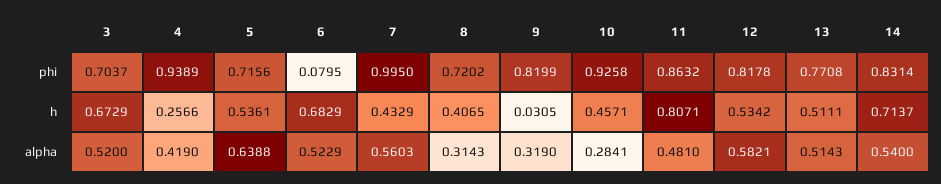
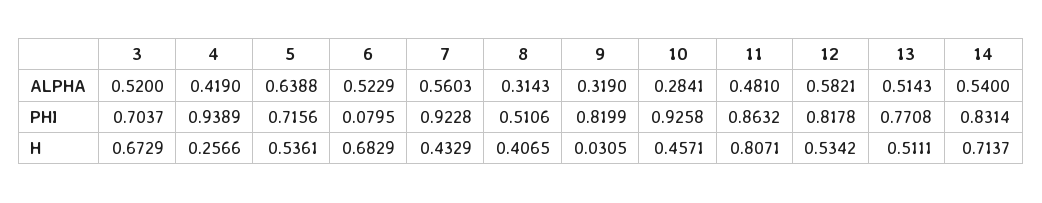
  {
    "3": {
      "phi": 0.7037,
      "h": 0.6729,
      "alpha": 0.52
    },
    "4": {
      "phi": 0.9389,
      "h": 0.2566,
      "alpha": 0.419
    },
    "5": {
      "phi": 0.7156,
      "h": 0.5361,
      "alpha": 0.6388
    },
    "6": {
      "phi": 0.0795,
      "h": 0.6829,
      "alpha": 0.5229
    },
    "7": {
-     "phi": 0.995,
+     "phi": 0.9228,
      "h": 0.4329,
      "alpha": 0.5603
    },
    "8": {
-     "phi": 0.7202,
+     "phi": 0.5106,
      "h": 0.4065,
      "alpha": 0.3143
    },
    "9": {
      "phi": 0.8199,
      "h": 0.0305,
      "alpha": 0.319
    },
    "10": {
      "phi": 0.9258,
      "h": 0.4571,
      "alpha": 0.2841
    },
    "11": {
      "phi": 0.8632,
      "h": 0.8071,
      "alpha": 0.481
    },
    "12": {
      "phi": 0.8178,
      "h": 0.5342,
      "alpha": 0.5821
    },
    "13": {
      "phi": 0.7708,
      "h": 0.5111,
      "alpha": 0.5143
    },
    "14": {
      "phi": 0.8314,
      "h": 0.7137,
      "alpha": 0.54
    }
  }

